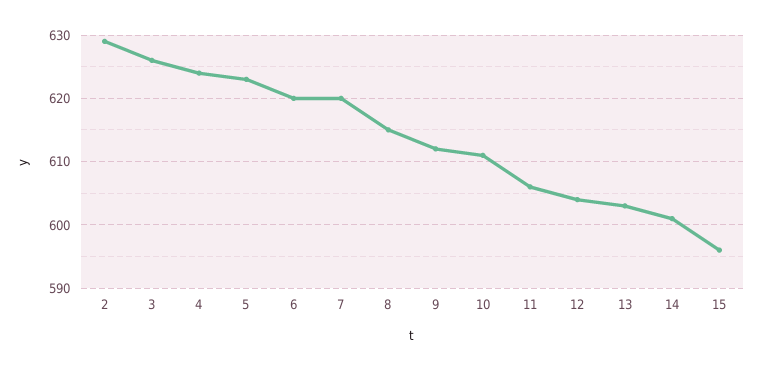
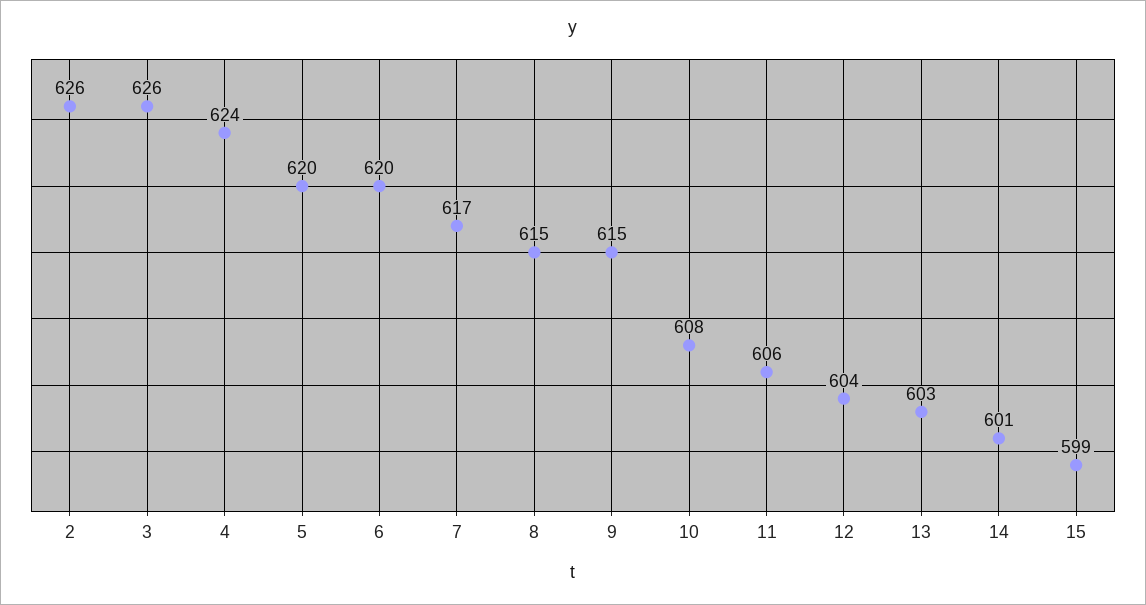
  {
-   "2": 629,
+   "2": 626,
    "3": 626,
    "4": 624,
-   "5": 623,
+   "5": 620,
    "6": 620,
-   "7": 620,
+   "7": 617,
    "8": 615,
-   "9": 612,
+   "9": 615,
-   "10": 611,
+   "10": 608,
    "11": 606,
    "12": 604,
    "13": 603,
    "14": 601,
-   "15": 596
+   "15": 599
  }

